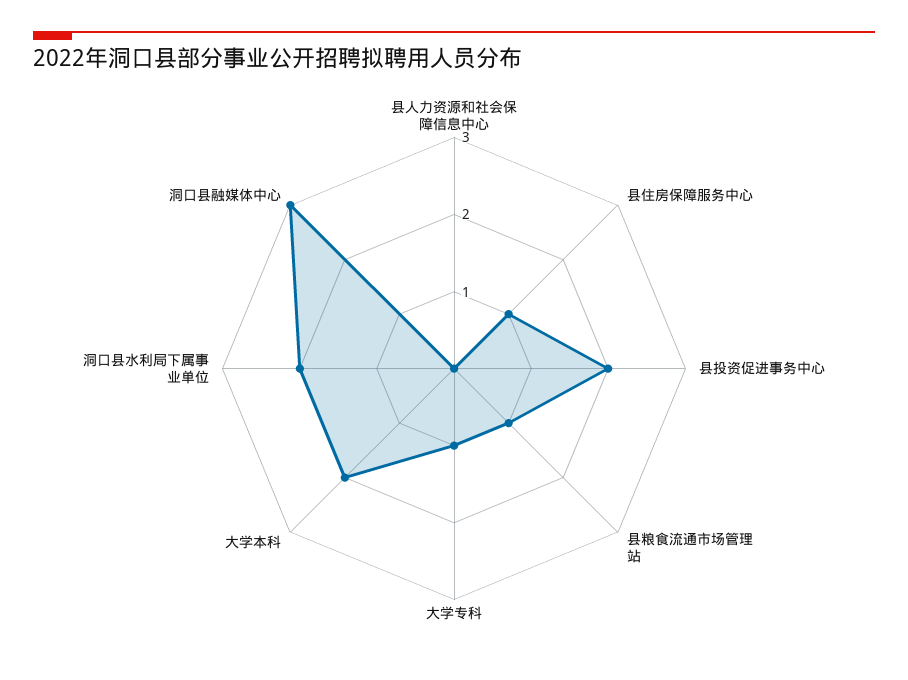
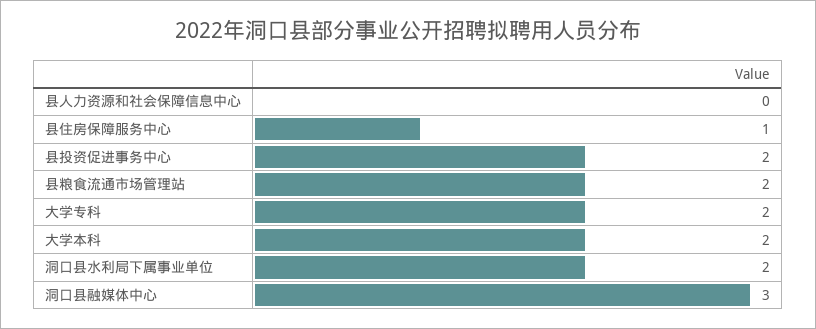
  {
    "县人力资源和社会保障信息中心": 0,
    "县住房保障服务中心": 1,
    "县投资促进事务中心": 2,
-   "县粮食流通市场管理站": 1,
+   "县粮食流通市场管理站": 2,
-   "大学专科": 1,
+   "大学专科": 2,
    "大学本科": 2,
    "洞口县水利局下属事业单位": 2,
    "洞口县融媒体中心": 3
  }

